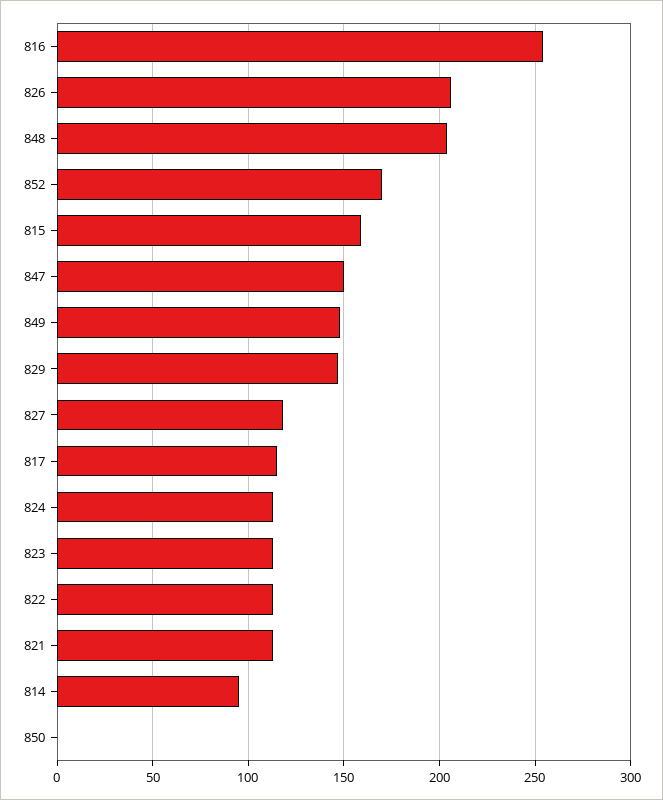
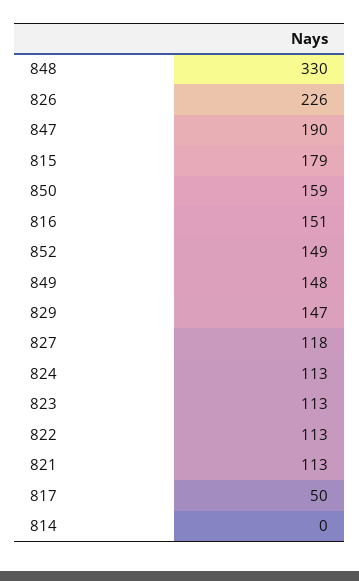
  {
-   "816": 255,
+   "816": 151,
-   "826": 205,
+   "826": 226,
-   "848": 205,
+   "848": 330,
-   "852": 170,
+   "852": 149,
-   "815": 160,
+   "815": 179,
-   "847": 150,
+   "847": 190,
    "849": 148,
    "829": 147,
    "827": 118,
-   "817": 115,
+   "817": 50,
    "824": 113,
    "823": 113,
    "822": 113,
    "821": 113,
-   "814": 95,
+   "814": 0,
-   "850": 0
+   "850": 159
  }

